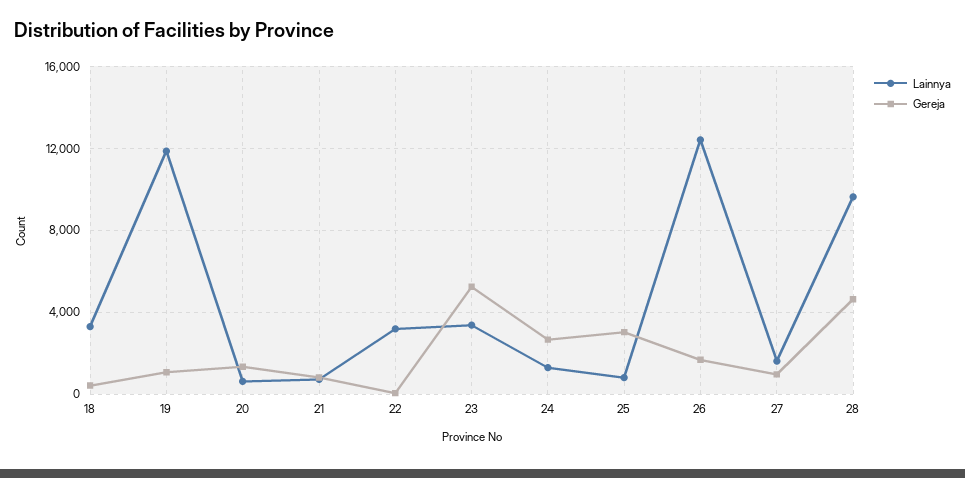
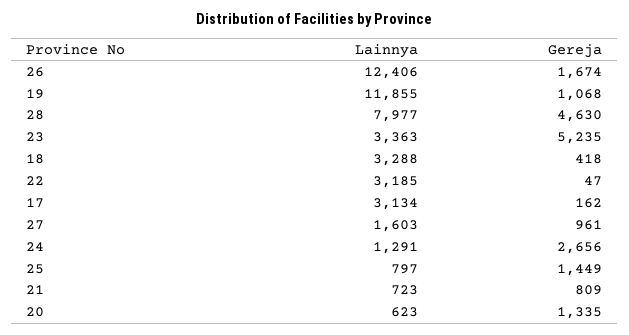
  {
    "Lainnya": {
      "18": 3288,
      "19": 11855,
      "20": 623,
      "21": 723,
      "22": 3185,
      "23": 3363,
      "24": 1291,
      "25": 797,
      "26": 12406,
      "27": 1603,
-     "28": 9500
+     "28": 7977,
+     "17": 3134
    },
    "Gereja": {
      "18": 418,
      "19": 1068,
      "20": 1335,
      "21": 809,
      "22": 47,
      "23": 5235,
      "24": 2656,
-     "25": 3000,
+     "25": 1449,
      "26": 1674,
      "27": 961,
-     "28": 4630
+     "28": 4630,
+     "17": 162
    }
  }

